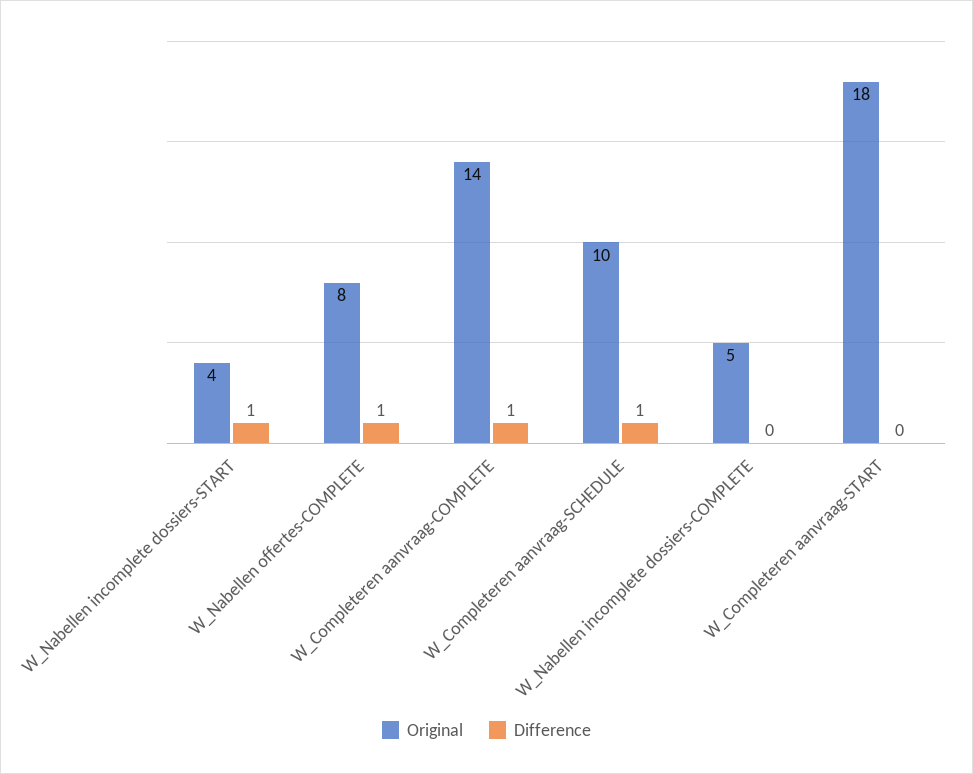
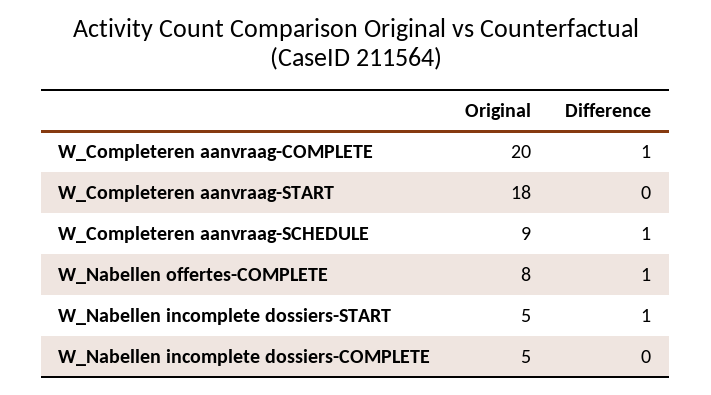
  {
    "Original": {
-     "W_Nabellen incomplete dossiers-START": 4,
+     "W_Nabellen incomplete dossiers-START": 5,
      "W_Nabellen offertes-COMPLETE": 8,
-     "W_Completeren aanvraag-COMPLETE": 14,
+     "W_Completeren aanvraag-COMPLETE": 20,
-     "W_Completeren aanvraag-SCHEDULE": 10,
+     "W_Completeren aanvraag-SCHEDULE": 9,
      "W_Nabellen incomplete dossiers-COMPLETE": 5,
      "W_Completeren aanvraag-START": 18
    },
    "Difference": {
      "W_Nabellen incomplete dossiers-START": 1,
      "W_Nabellen offertes-COMPLETE": 1,
      "W_Completeren aanvraag-COMPLETE": 1,
      "W_Completeren aanvraag-SCHEDULE": 1,
      "W_Nabellen incomplete dossiers-COMPLETE": 0,
      "W_Completeren aanvraag-START": 0
    }
  }

